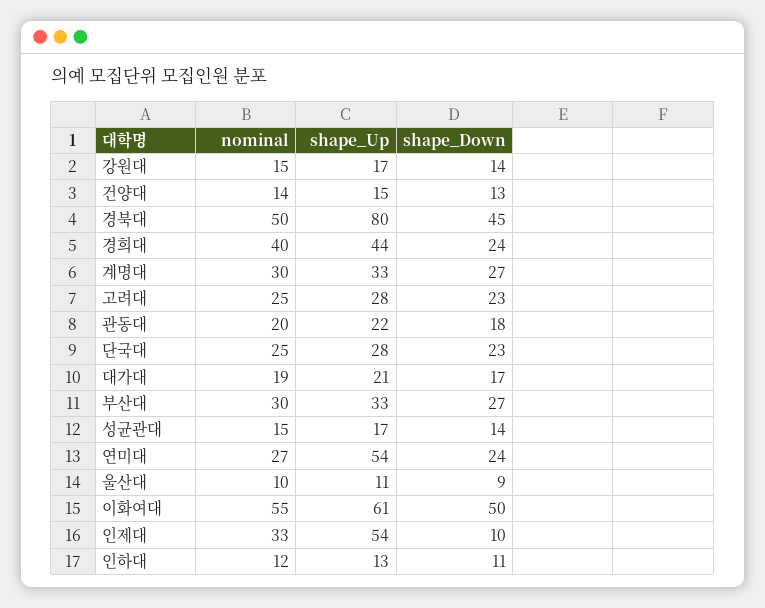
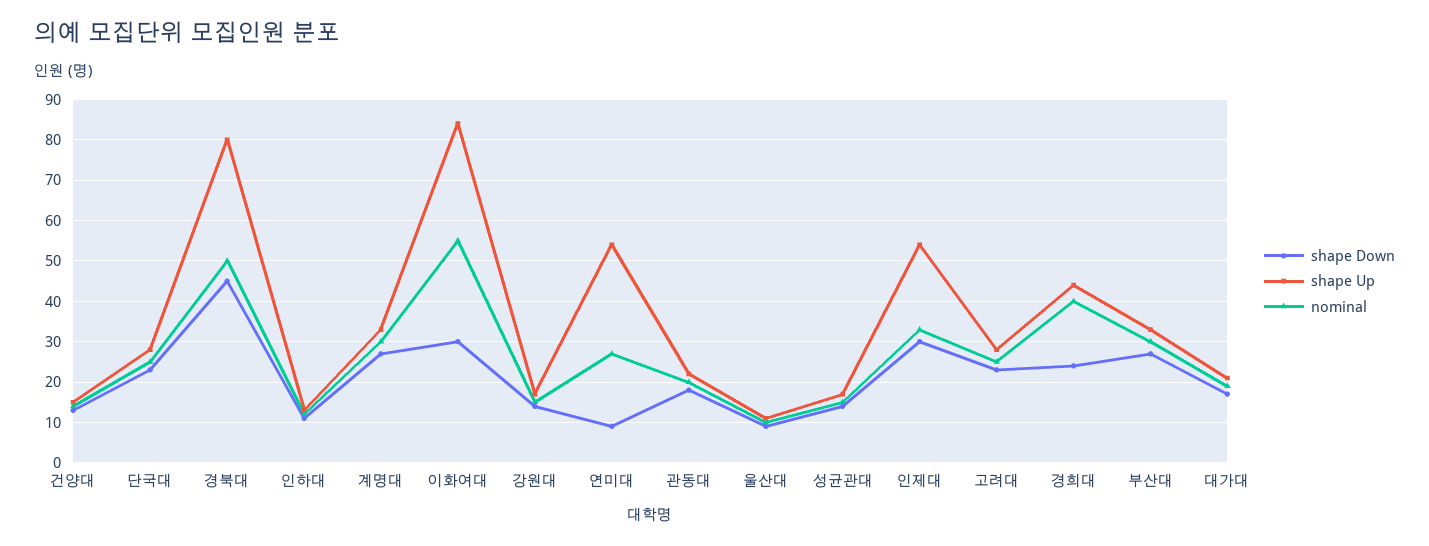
  {
    "nominal": {
      "강원대": 15,
      "건양대": 14,
      "경북대": 50,
      "경희대": 40,
      "계명대": 30,
      "고려대": 25,
      "관동대": 20,
      "단국대": 25,
      "대가대": 19,
      "부산대": 30,
      "성균관대": 15,
      "연미대": 27,
      "울산대": 10,
      "이화여대": 55,
      "인제대": 33,
      "인하대": 12
    },
    "shape_Up": {
      "강원대": 17,
      "건양대": 15,
      "경북대": 80,
      "경희대": 44,
      "계명대": 33,
      "고려대": 28,
      "관동대": 22,
      "단국대": 28,
      "대가대": 21,
      "부산대": 33,
      "성균관대": 17,
      "연미대": 54,
      "울산대": 11,
-     "이화여대": 61,
+     "이화여대": 85,
      "인제대": 54,
      "인하대": 13
    },
    "shape_Down": {
      "강원대": 14,
      "건양대": 13,
      "경북대": 45,
      "경희대": 24,
      "계명대": 27,
      "고려대": 23,
      "관동대": 18,
      "단국대": 23,
      "대가대": 17,
      "부산대": 27,
      "성균관대": 14,
-     "연미대": 24,
+     "연미대": 10,
      "울산대": 9,
-     "이화여대": 50,
+     "이화여대": 30,
-     "인제대": 10,
+     "인제대": 30,
      "인하대": 11
    }
  }

